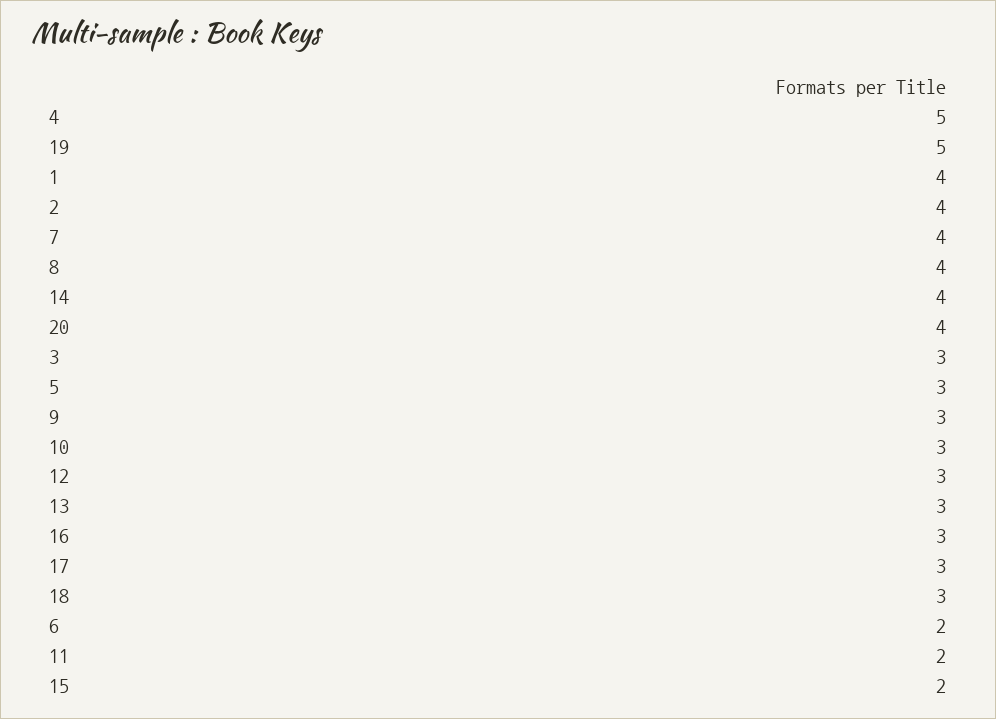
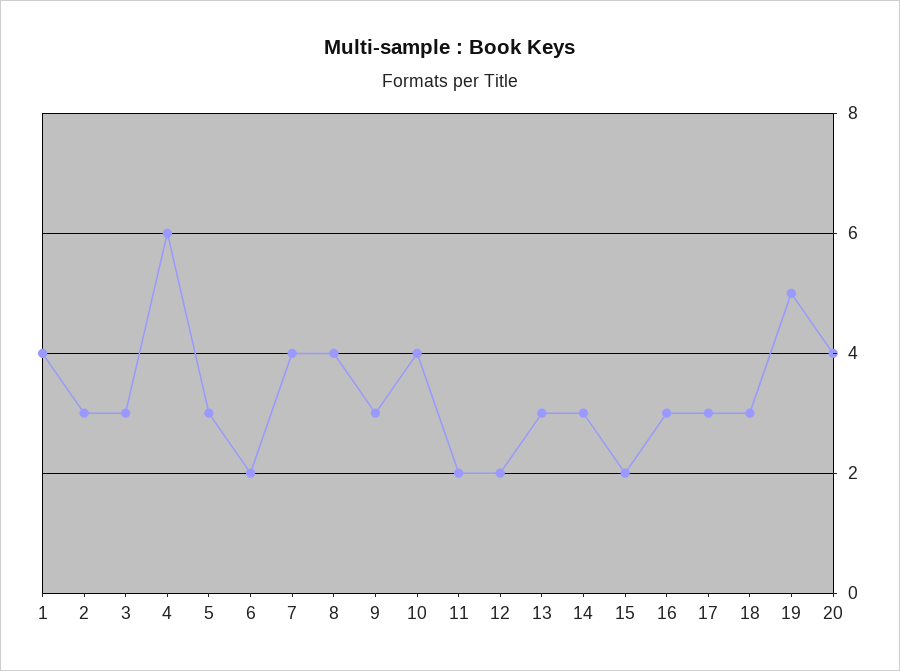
  {
-   "4": 5,
+   "4": 6,
    "19": 5,
    "1": 4,
-   "2": 4,
+   "2": 3,
    "7": 4,
    "8": 4,
-   "14": 4,
+   "14": 3,
    "20": 4,
    "3": 3,
    "5": 3,
    "9": 3,
-   "10": 3,
+   "10": 4,
-   "12": 3,
+   "12": 2,
    "13": 3,
    "16": 3,
    "17": 3,
    "18": 3,
    "6": 2,
    "11": 2,
    "15": 2
  }

